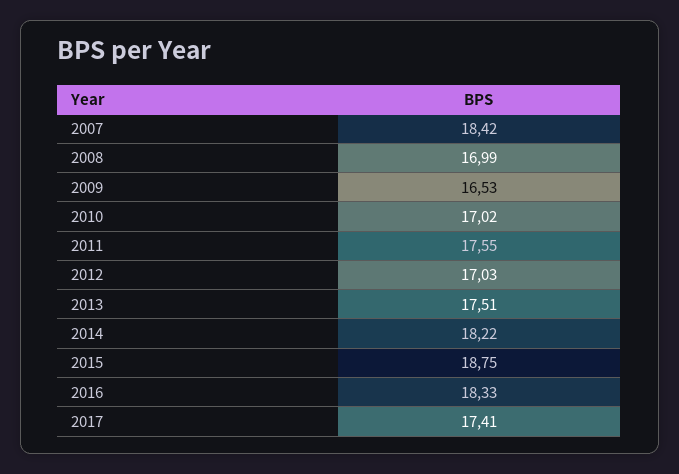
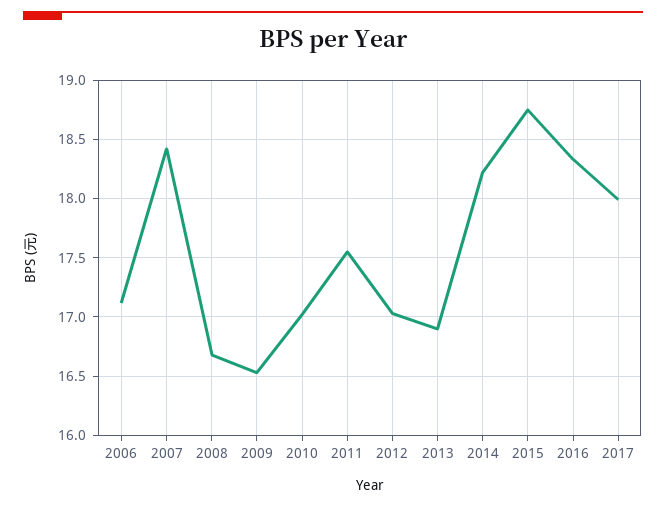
  {
    "2007": 18.42,
-   "2008": 16.99,
+   "2008": 16.7,
    "2009": 16.53,
    "2010": 17.02,
    "2011": 17.55,
    "2012": 17.03,
-   "2013": 17.51,
+   "2013": 16.9,
    "2014": 18.22,
    "2015": 18.75,
    "2016": 18.33,
-   "2017": 17.41
+   "2017": 18,
+   "2006": 17.1
  }

